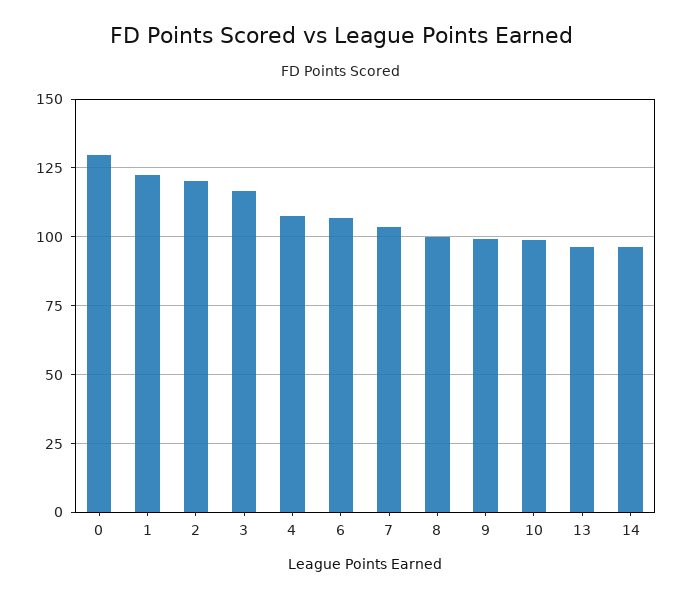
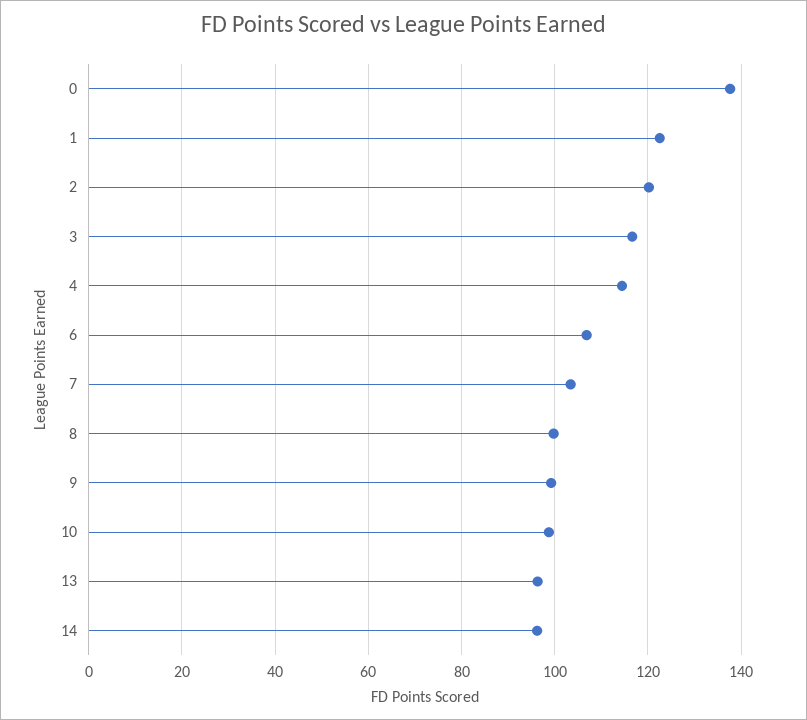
  {
-   "0": 130,
+   "0": 138,
    "1": 122,
    "2": 120,
    "3": 116,
-   "4": 107.5,
+   "4": 114,
    "6": 106,
    "7": 104,
    "8": 100,
    "9": 100,
    "10": 98,
    "13": 96,
    "14": 96
  }

